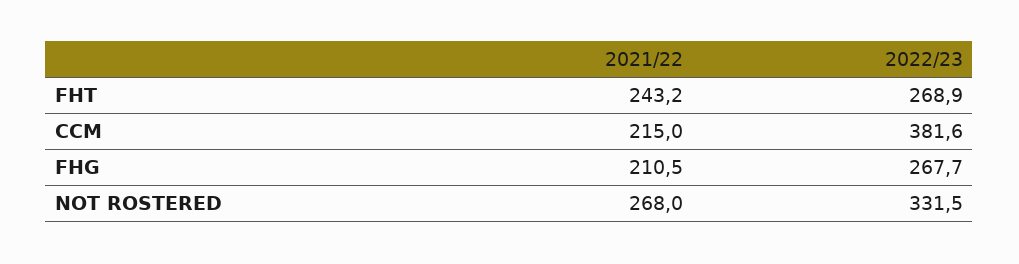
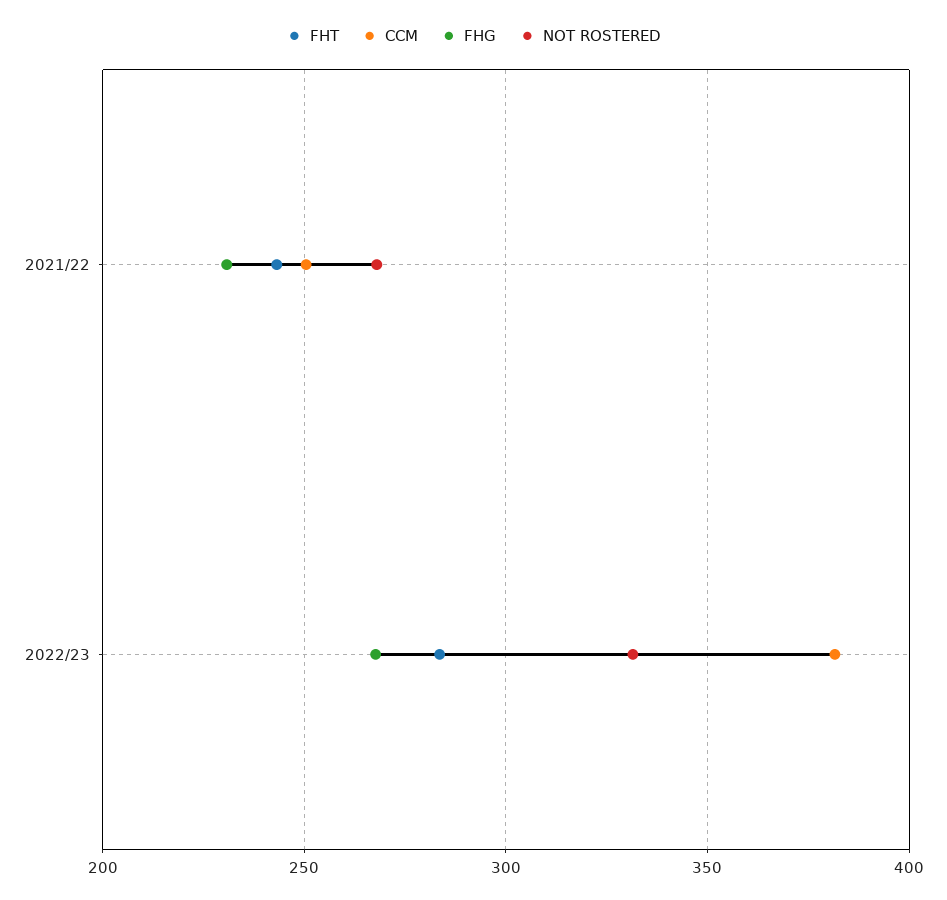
  {
    "FHT": {
      "2021/22": 243.2,
-     "2022/23": 268.9
+     "2022/23": 285
    },
    "CCM": {
-     "2021/22": 215,
+     "2021/22": 250,
      "2022/23": 381.6
    },
    "FHG": {
-     "2021/22": 210.5,
+     "2021/22": 230,
      "2022/23": 267.7
    },
    "NOT ROSTERED": {
      "2021/22": 268,
      "2022/23": 331.5
    }
  }

